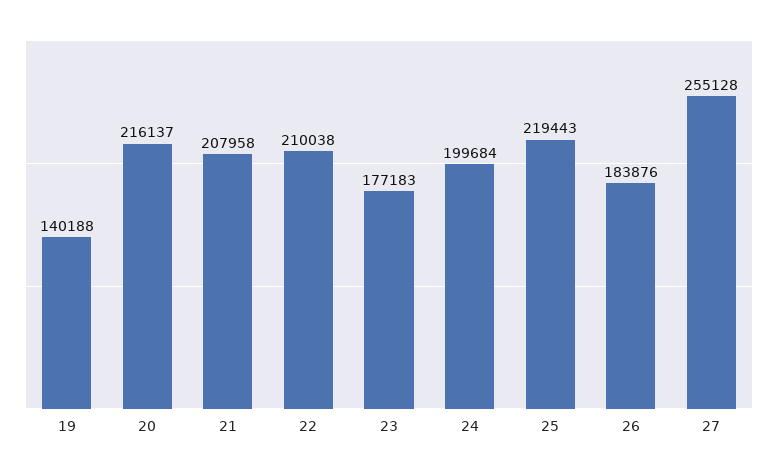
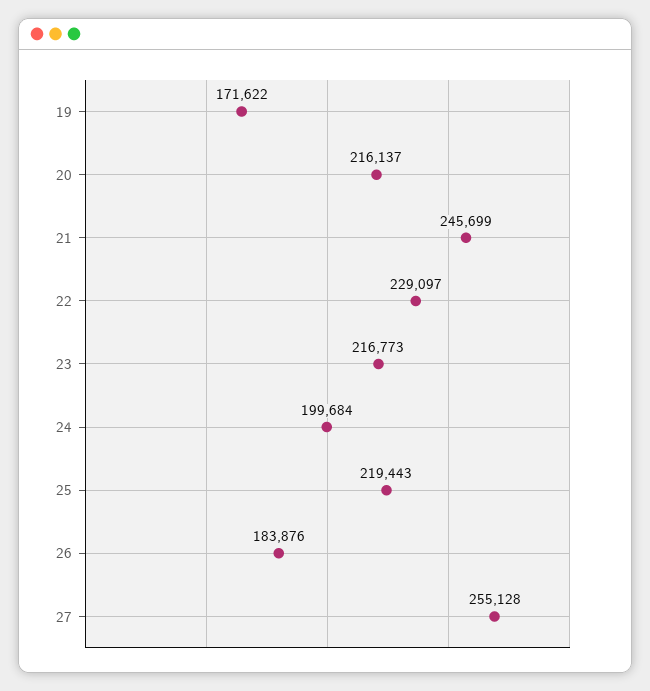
  {
-   "19": 140188,
+   "19": 171622,
    "20": 216137,
-   "21": 207958,
+   "21": 245699,
-   "22": 210038,
+   "22": 229097,
-   "23": 177183,
+   "23": 216773,
    "24": 199684,
    "25": 219443,
    "26": 183876,
    "27": 255128
  }

